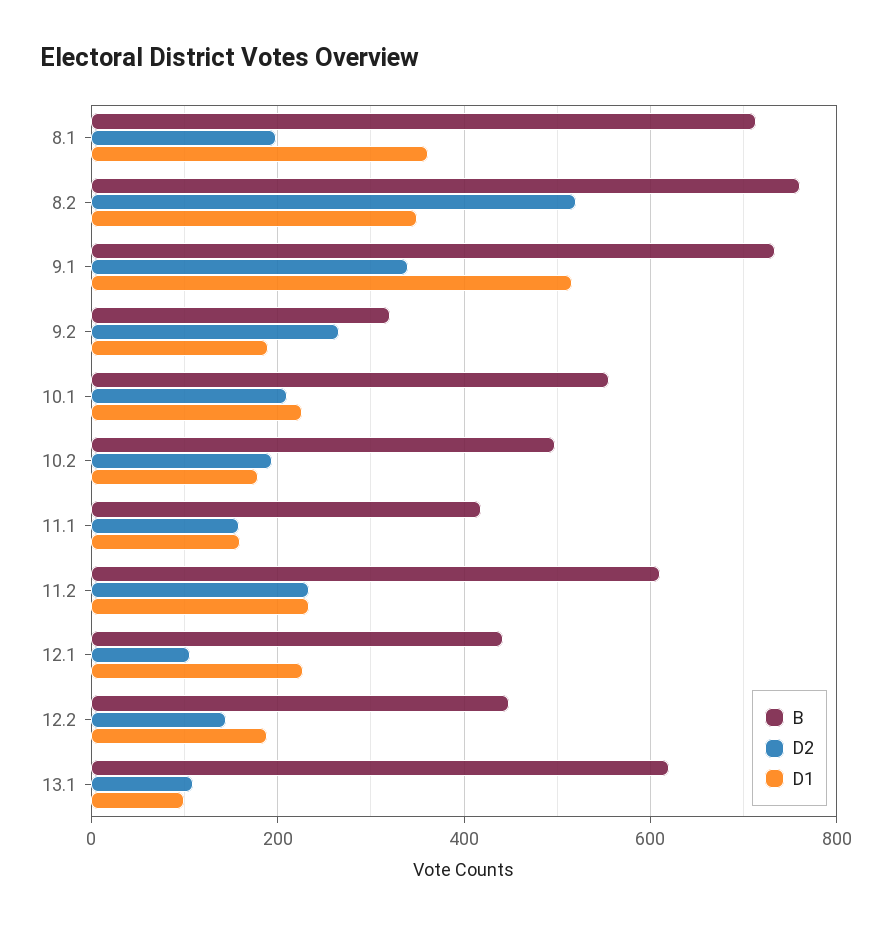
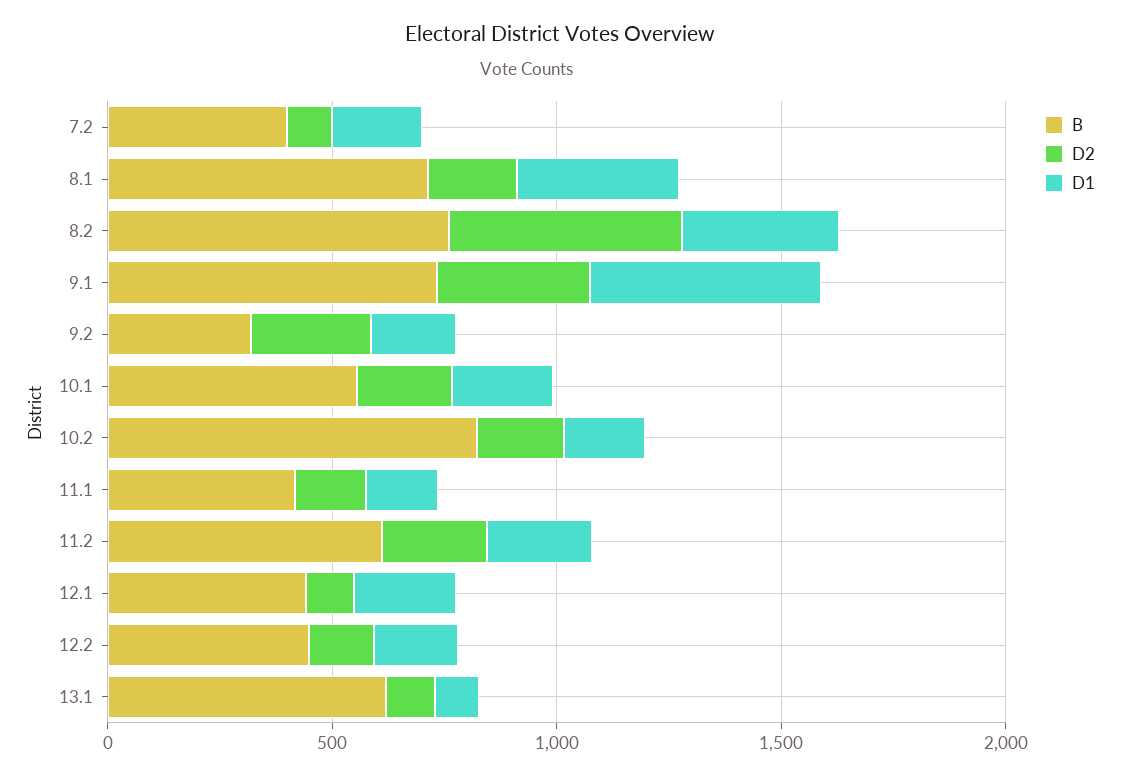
  {
    "B": {
      "8.1": 720,
      "8.2": 760,
      "9.1": 740,
      "9.2": 320,
      "10.1": 560,
-     "10.2": 500,
+     "10.2": 800,
      "11.1": 420,
      "11.2": 620,
      "12.1": 440,
      "12.2": 440,
-     "13.1": 620
+     "13.1": 620,
+     "7.2": 400
    },
    "D2": {
      "8.1": 200,
      "8.2": 520,
      "9.1": 340,
      "9.2": 260,
      "10.1": 220,
      "10.2": 200,
      "11.1": 160,
      "11.2": 240,
      "12.1": 100,
      "12.2": 140,
-     "13.1": 100
+     "13.1": 100,
+     "7.2": 100
    },
    "D1": {
      "8.1": 360,
      "8.2": 340,
      "9.1": 520,
      "9.2": 200,
      "10.1": 220,
      "10.2": 180,
      "11.1": 160,
      "11.2": 240,
      "12.1": 220,
      "12.2": 180,
-     "13.1": 100
+     "13.1": 100,
+     "7.2": 200
    }
  }

